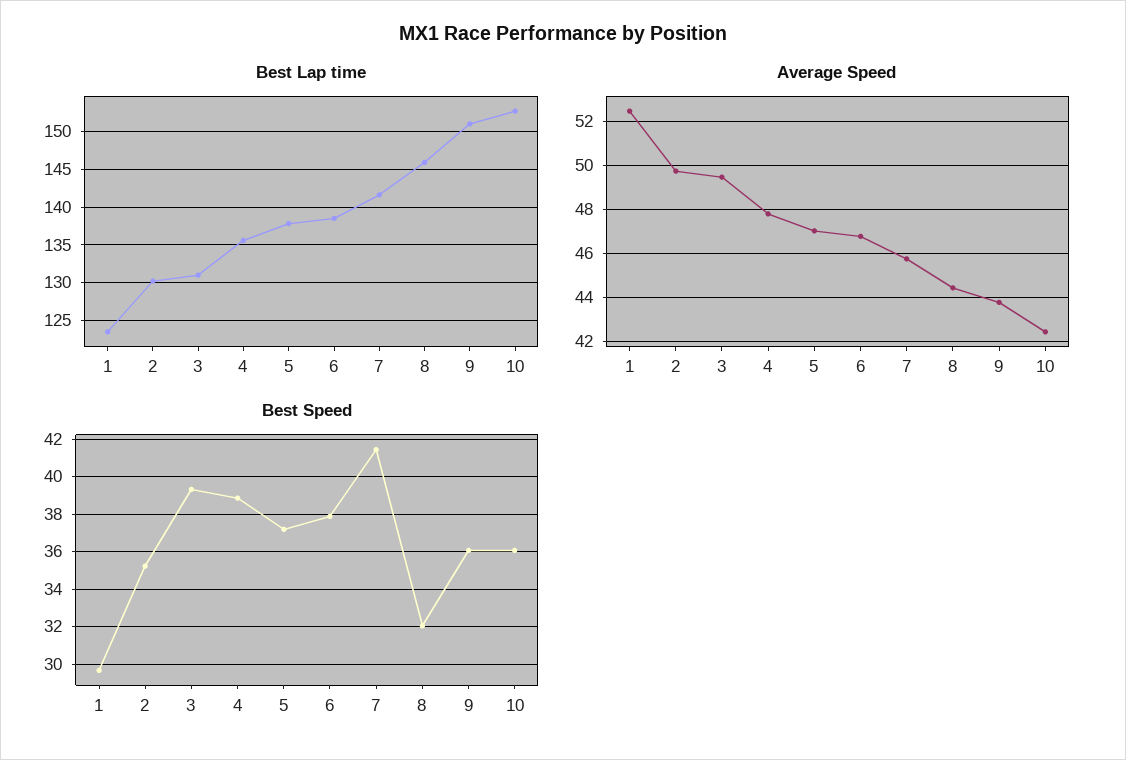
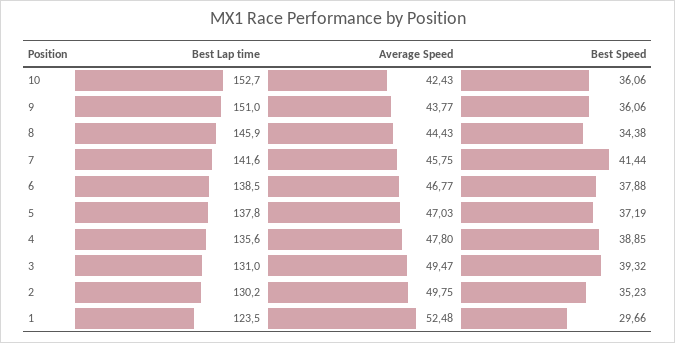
  {
    "Best Lap time": {
      "1": 123.5,
      "2": 130.2,
      "3": 131,
      "4": 135.6,
      "5": 137.8,
      "6": 138.5,
      "7": 141.6,
      "8": 145.9,
      "9": 151,
      "10": 152.7
    },
    "Average Speed": {
      "1": 52.48,
      "2": 49.75,
      "3": 49.47,
      "4": 47.8,
      "5": 47.03,
      "6": 46.77,
      "7": 45.75,
      "8": 44.43,
      "9": 43.77,
      "10": 42.43
    },
    "Best Speed": {
      "1": 29.66,
      "2": 35.23,
      "3": 39.32,
      "4": 38.85,
      "5": 37.19,
      "6": 37.88,
      "7": 41.44,
-     "8": 32,
+     "8": 34.38,
      "9": 36.06,
      "10": 36.06
    }
  }

